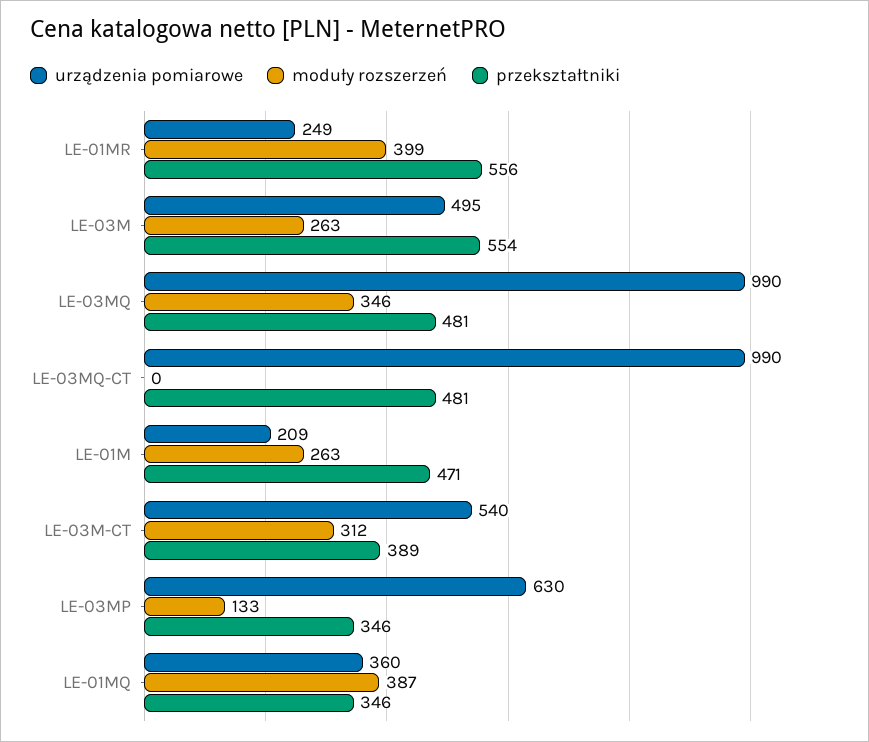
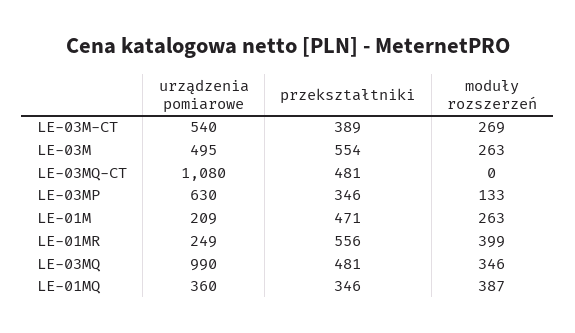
  {
    "urządzenia pomiarowe": {
      "LE-01MR": 249,
      "LE-03M": 495,
      "LE-03MQ": 990,
-     "LE-03MQ-CT": 990,
+     "LE-03MQ-CT": 1080,
      "LE-01M": 209,
      "LE-03M-CT": 540,
      "LE-03MP": 630,
      "LE-01MQ": 360
    },
    "moduły rozszerzeń": {
      "LE-01MR": 399,
      "LE-03M": 263,
      "LE-03MQ": 346,
      "LE-03MQ-CT": 0,
      "LE-01M": 263,
-     "LE-03M-CT": 312,
+     "LE-03M-CT": 269,
      "LE-03MP": 133,
      "LE-01MQ": 387
    },
    "przekształtniki": {
      "LE-01MR": 556,
      "LE-03M": 554,
      "LE-03MQ": 481,
      "LE-03MQ-CT": 481,
      "LE-01M": 471,
      "LE-03M-CT": 389,
      "LE-03MP": 346,
      "LE-01MQ": 346
    }
  }

